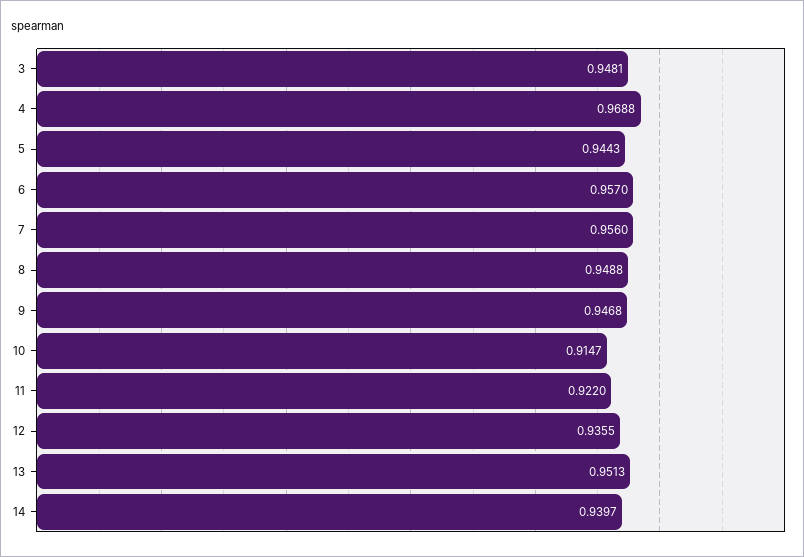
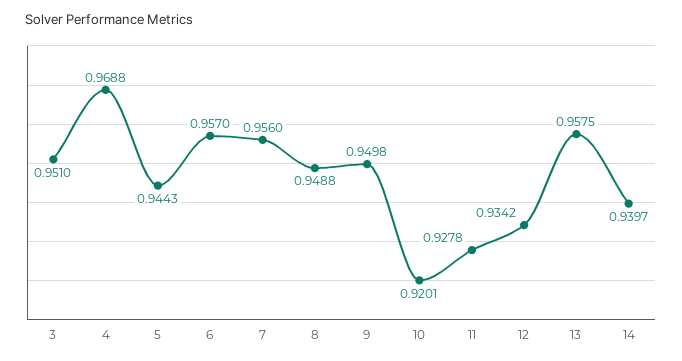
  {
-   "3": 0.9481,
+   "3": 0.951,
    "4": 0.9688,
    "5": 0.9443,
    "6": 0.957,
    "7": 0.956,
    "8": 0.9488,
-   "9": 0.9468,
+   "9": 0.9498,
-   "10": 0.9147,
+   "10": 0.9201,
-   "11": 0.922,
+   "11": 0.9278,
-   "12": 0.9355,
+   "12": 0.9342,
-   "13": 0.9513,
+   "13": 0.9575,
    "14": 0.9397
  }

